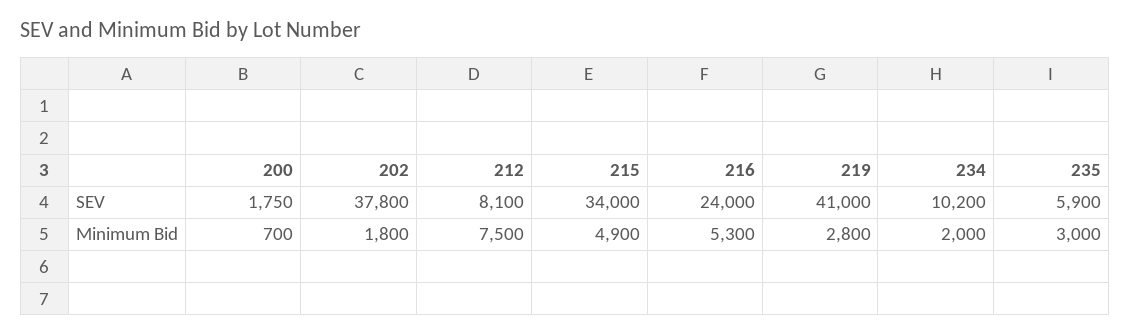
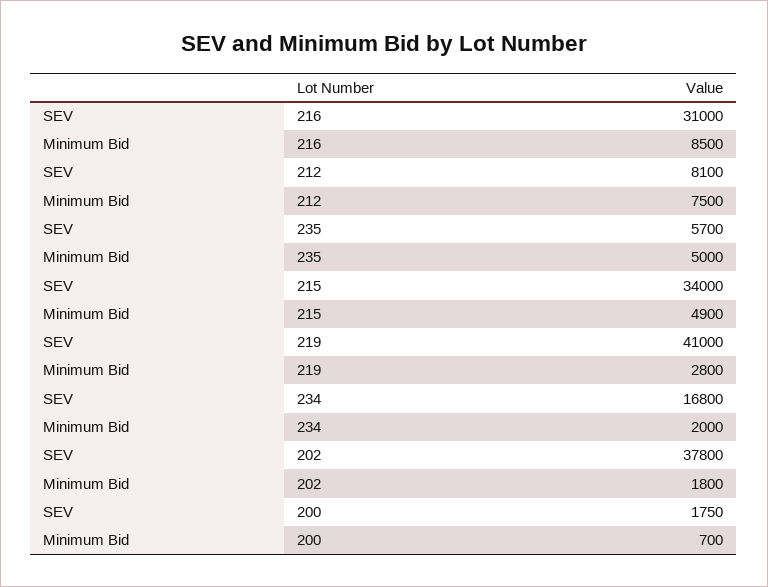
  {
    "200": {
      "SEV": 1750,
      "Minimum Bid": 700
    },
    "202": {
      "SEV": 37800,
      "Minimum Bid": 1800
    },
    "212": {
      "SEV": 8100,
      "Minimum Bid": 7500
    },
    "215": {
      "SEV": 34000,
      "Minimum Bid": 4900
    },
    "216": {
-     "SEV": 24000,
+     "SEV": 31000,
-     "Minimum Bid": 5300
+     "Minimum Bid": 8500
    },
    "219": {
      "SEV": 41000,
      "Minimum Bid": 2800
    },
    "234": {
-     "SEV": 10200,
+     "SEV": 16800,
      "Minimum Bid": 2000
    },
    "235": {
-     "SEV": 5900,
+     "SEV": 5700,
-     "Minimum Bid": 3000
+     "Minimum Bid": 5000
    }
  }

